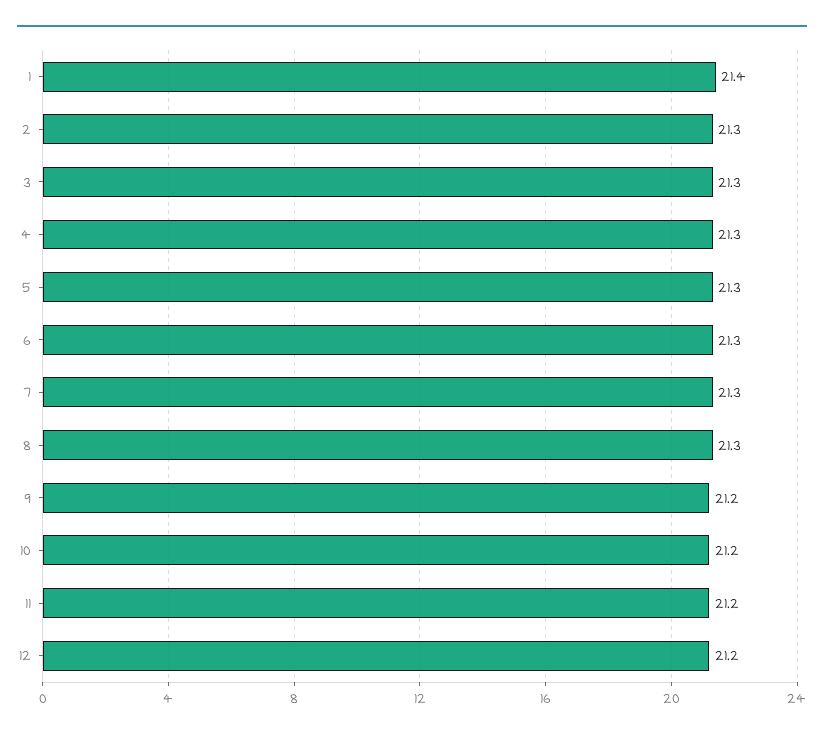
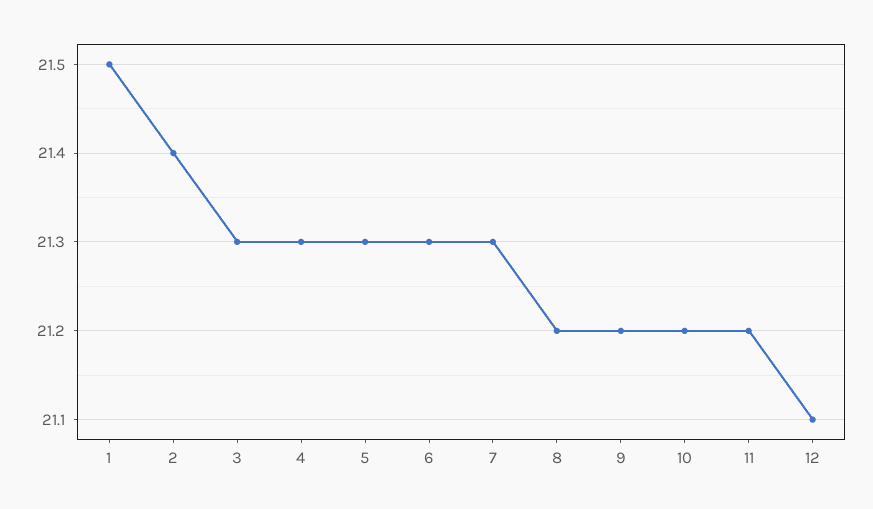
  {
-   "1": 21.4,
+   "1": 21.5,
-   "2": 21.3,
+   "2": 21.4,
    "3": 21.3,
    "4": 21.3,
    "5": 21.3,
    "6": 21.3,
    "7": 21.3,
-   "8": 21.3,
+   "8": 21.2,
    "9": 21.2,
    "10": 21.2,
    "11": 21.2,
-   "12": 21.2
+   "12": 21.1
  }

